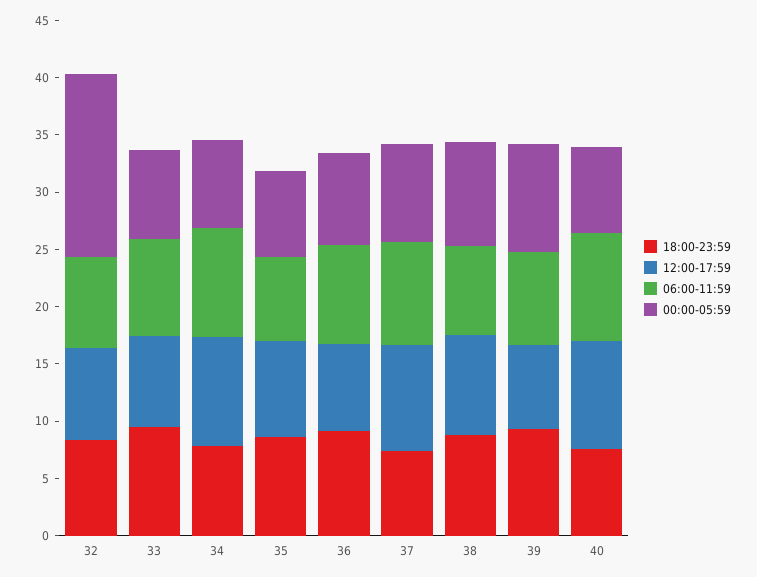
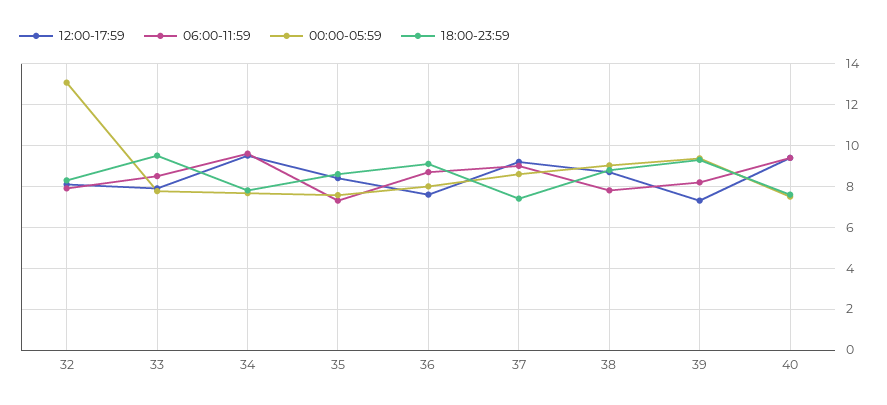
  {
    "18:00-23:59": {
      "32": 8.5,
      "33": 9.5,
      "34": 8,
      "35": 8.5,
      "36": 9,
      "37": 7.5,
      "38": 9,
      "39": 9.5,
      "40": 7.5
    },
    "12:00-17:59": {
      "32": 8,
      "33": 8,
      "34": 9.5,
      "35": 8.5,
      "36": 7.5,
      "37": 9,
      "38": 8.5,
      "39": 7.5,
      "40": 9.5
    },
    "06:00-11:59": {
      "32": 8,
      "33": 8.5,
      "34": 9.5,
      "35": 7.5,
      "36": 8.5,
      "37": 9,
      "38": 8,
      "39": 8,
      "40": 9.5
    },
    "00:00-05:59": {
-     "32": 16,
+     "32": 13,
      "33": 8,
      "34": 7.5,
      "35": 7.5,
      "36": 8,
      "37": 8.5,
      "38": 9,
      "39": 9.5,
      "40": 7.5
    }
  }

